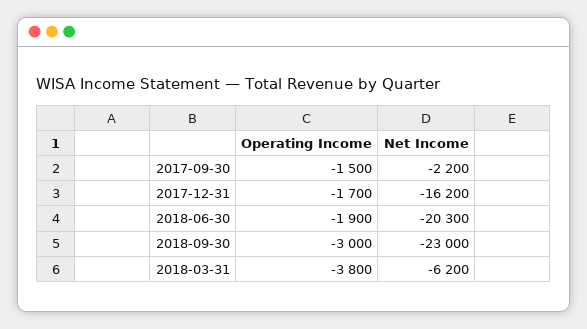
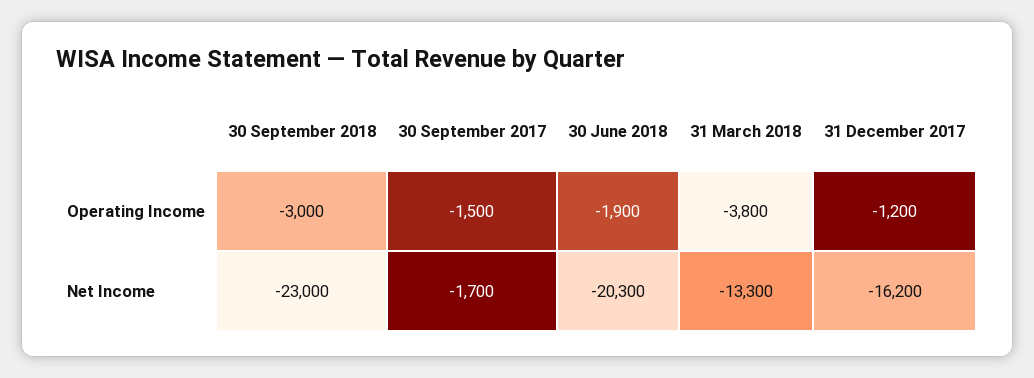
  {
    "Operating Income": {
      "2017-09-30": -1500,
-     "2017-12-31": -1700,
+     "2017-12-31": -1200,
      "2018-06-30": -1900,
      "2018-09-30": -3000,
      "2018-03-31": -3800
    },
    "Net Income": {
-     "2017-09-30": -2200,
+     "2017-09-30": -1700,
      "2017-12-31": -16200,
      "2018-06-30": -20300,
      "2018-09-30": -23000,
-     "2018-03-31": -6200
+     "2018-03-31": -13300
    }
  }

